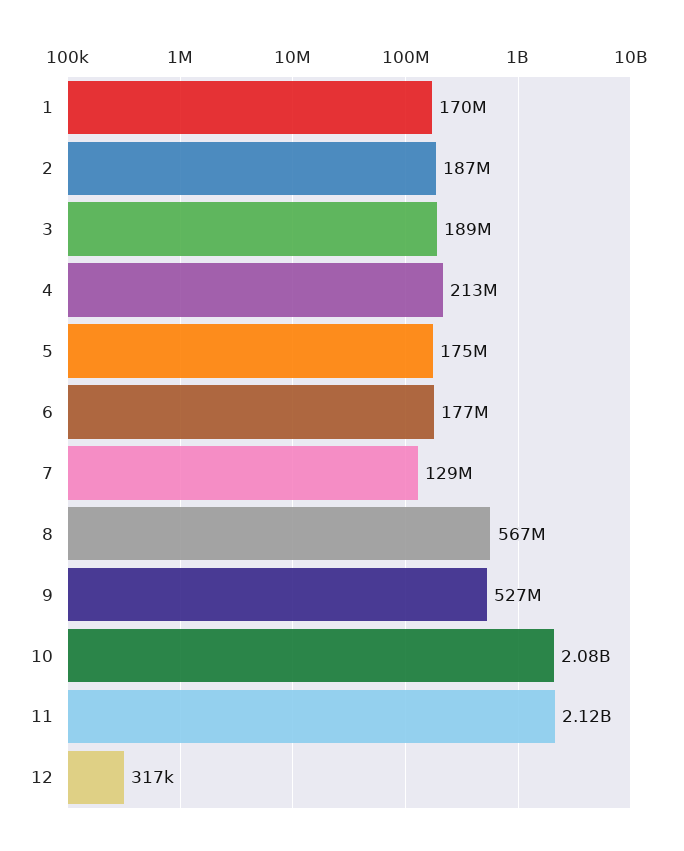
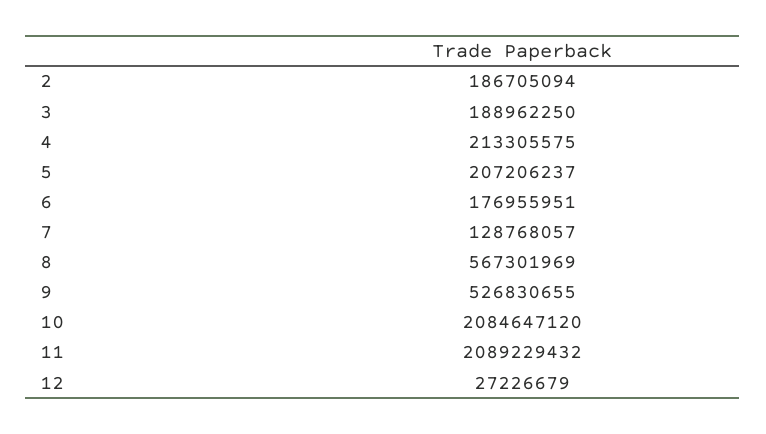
  {
-   "1": 170000000,
    "2": 186705094,
    "3": 188962250,
    "4": 213305575,
-   "5": 175000000,
+   "5": 207206237,
    "6": 176955951,
    "7": 128768057,
    "8": 567301969,
    "9": 526830655,
    "10": 2084647120,
-   "11": 2120000000,
+   "11": 2089229432,
-   "12": 317000
+   "12": 27226679
  }

